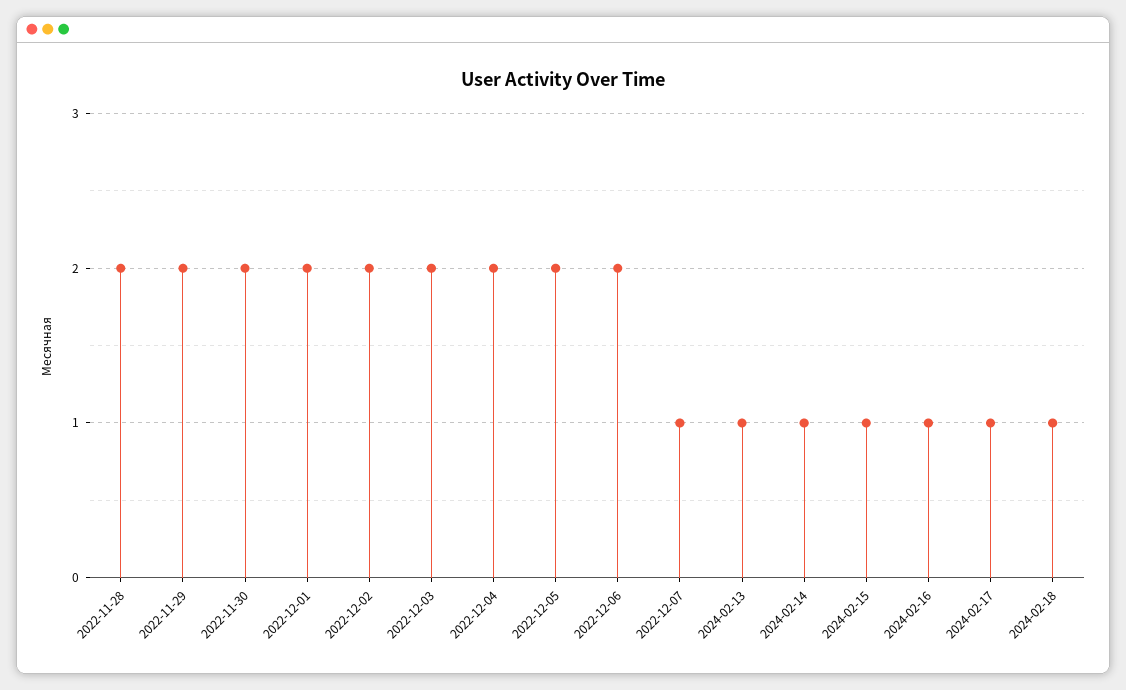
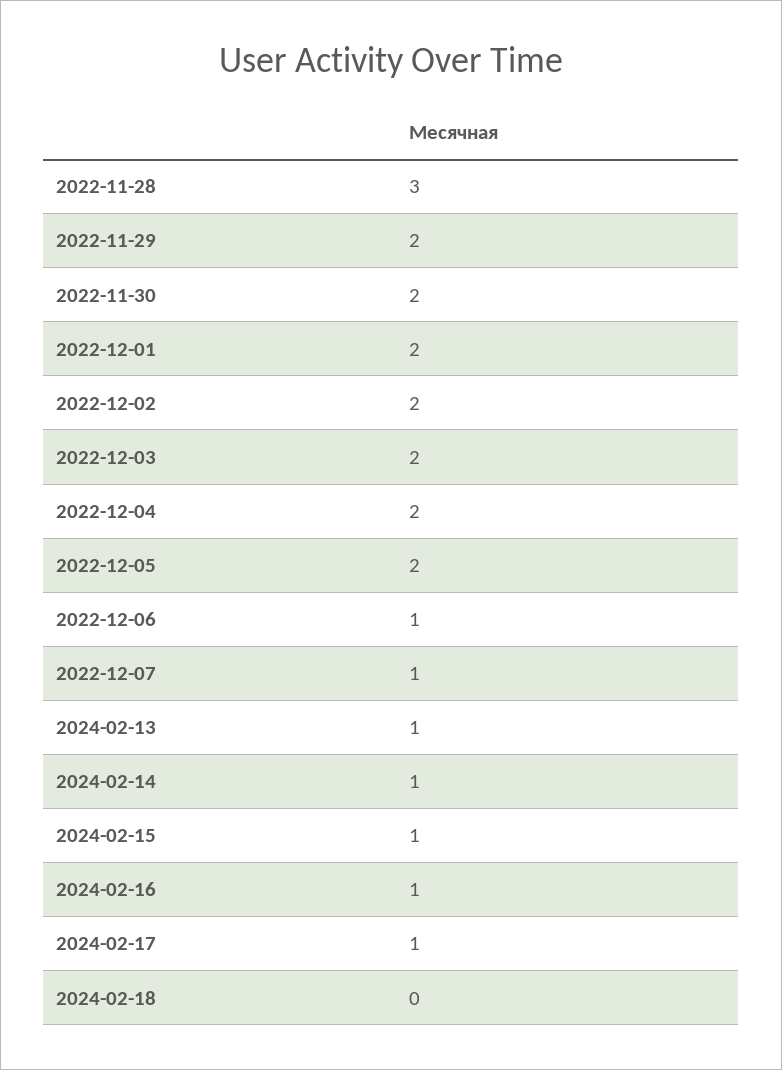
  {
-   "2022-11-28": 2,
+   "2022-11-28": 3,
    "2022-11-29": 2,
    "2022-11-30": 2,
    "2022-12-01": 2,
    "2022-12-02": 2,
    "2022-12-03": 2,
    "2022-12-04": 2,
    "2022-12-05": 2,
-   "2022-12-06": 2,
+   "2022-12-06": 1,
    "2022-12-07": 1,
    "2024-02-13": 1,
    "2024-02-14": 1,
    "2024-02-15": 1,
    "2024-02-16": 1,
    "2024-02-17": 1,
-   "2024-02-18": 1
+   "2024-02-18": 0
  }

